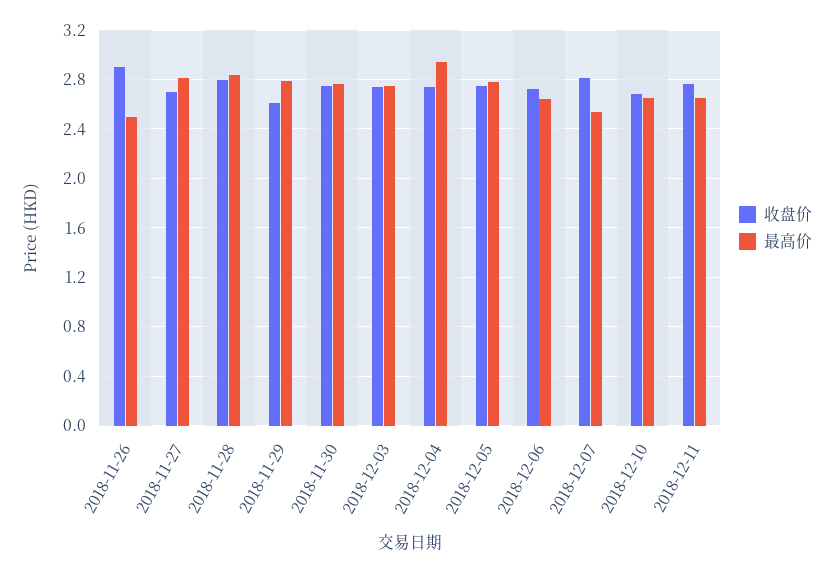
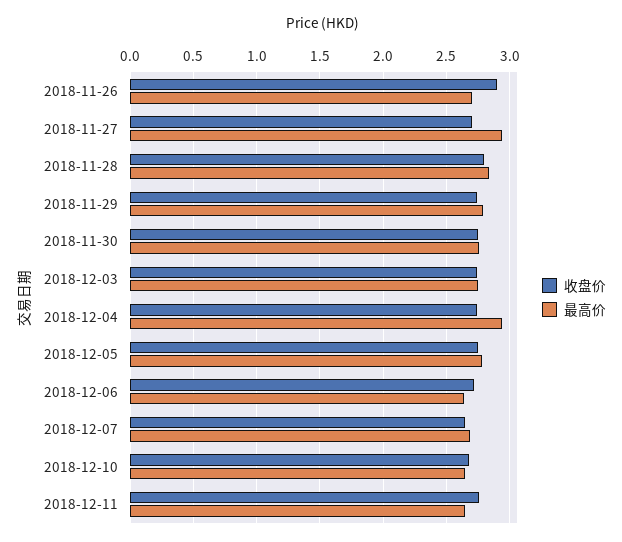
  {
    "收盘价": {
      "2018-11-26": 2.9,
      "2018-11-27": 2.7,
      "2018-11-28": 2.8,
-     "2018-11-29": 2.6,
+     "2018-11-29": 2.75,
      "2018-11-30": 2.75,
      "2018-12-03": 2.75,
      "2018-12-04": 2.75,
      "2018-12-05": 2.75,
      "2018-12-06": 2.7,
-     "2018-12-07": 2.8,
+     "2018-12-07": 2.65,
      "2018-12-10": 2.7,
      "2018-12-11": 2.75
    },
    "最高价": {
-     "2018-11-26": 2.5,
+     "2018-11-26": 2.7,
-     "2018-11-27": 2.8,
+     "2018-11-27": 2.95,
      "2018-11-28": 2.85,
      "2018-11-29": 2.8,
      "2018-11-30": 2.75,
      "2018-12-03": 2.75,
      "2018-12-04": 2.95,
      "2018-12-05": 2.8,
      "2018-12-06": 2.65,
-     "2018-12-07": 2.55,
+     "2018-12-07": 2.7,
      "2018-12-10": 2.65,
      "2018-12-11": 2.65
    }
  }

